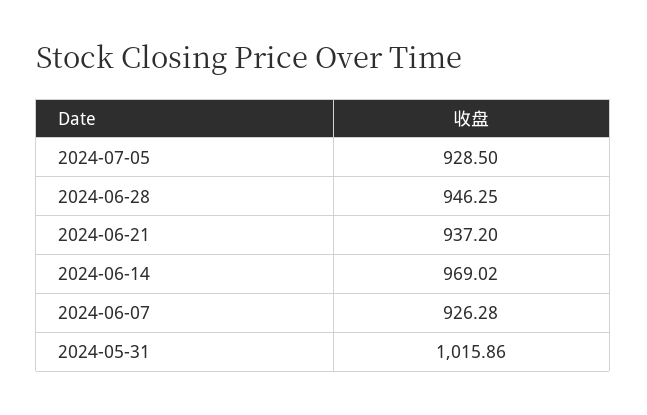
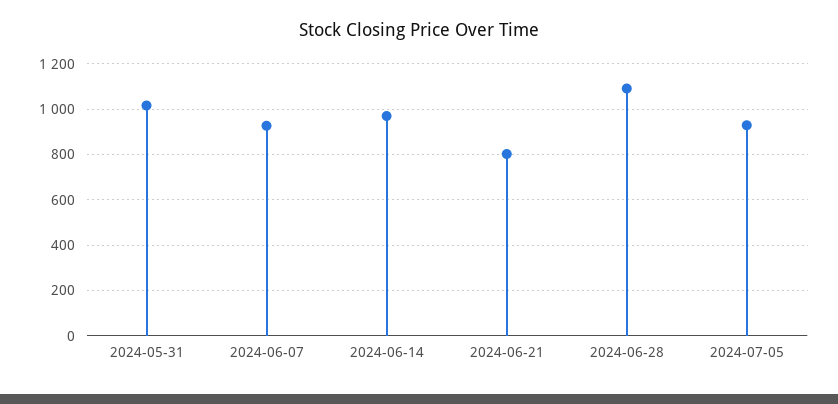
  {
    "2024-07-05": 928.5,
-   "2024-06-28": 946.25,
+   "2024-06-28": 1100,
-   "2024-06-21": 937.2,
+   "2024-06-21": 800,
    "2024-06-14": 969.02,
    "2024-06-07": 926.28,
    "2024-05-31": 1015.86
  }

